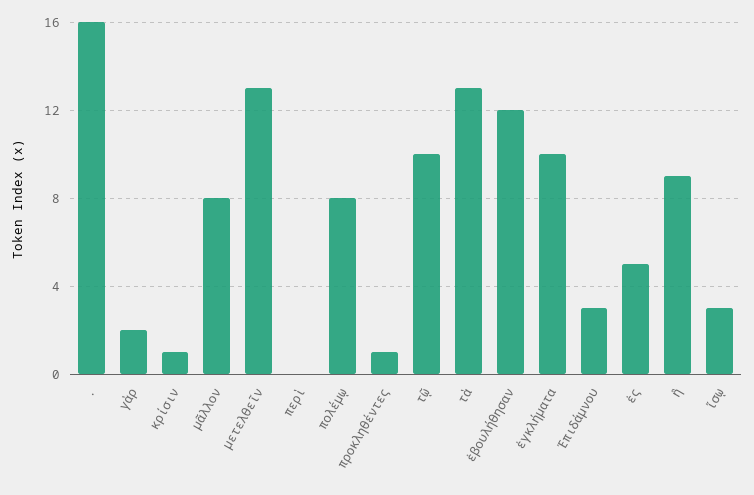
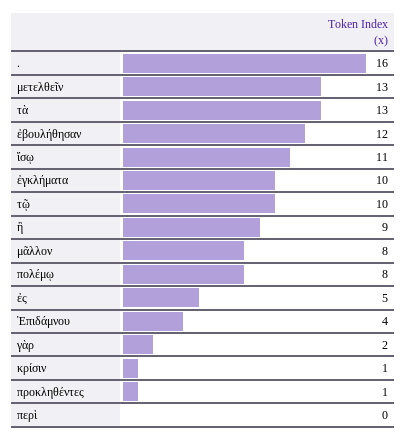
  {
    ".": 16,
    "γὰρ": 2,
    "κρίσιν": 1,
    "μᾶλλον": 8,
    "μετελθεῖν": 13,
    "περὶ": 0,
    "πολέμῳ": 8,
    "προκληθέντες": 1,
    "τῷ": 10,
    "τὰ": 13,
    "ἐβουλήθησαν": 12,
    "ἐγκλήματα": 10,
-   "Ἐπιδάμνου": 3,
+   "Ἐπιδάμνου": 4,
    "ἐς": 5,
    "ἢ": 9,
-   "ἴσῳ": 3
+   "ἴσῳ": 11
  }

